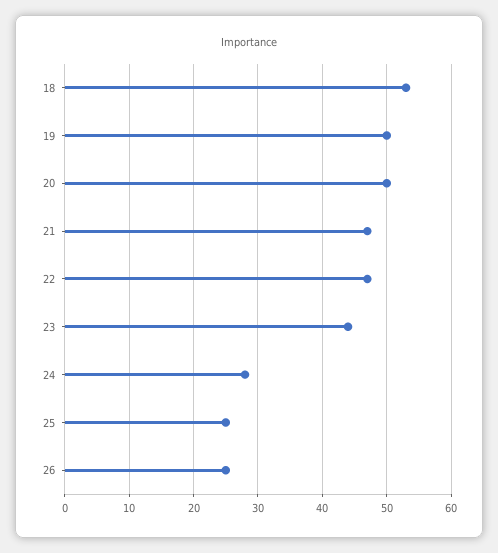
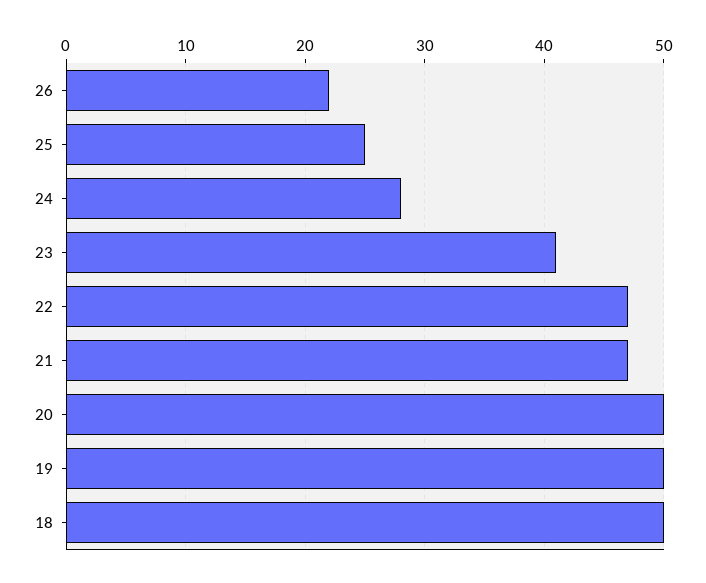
  {
-   "18": 53,
+   "18": 50,
    "19": 50,
    "20": 50,
    "21": 47,
    "22": 47,
-   "23": 44,
+   "23": 41,
    "24": 28,
    "25": 25,
-   "26": 25
+   "26": 22
  }

